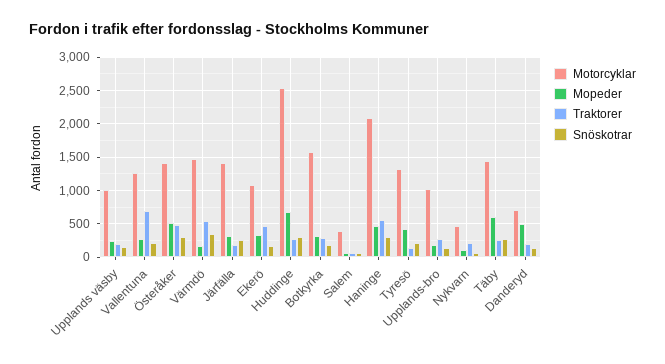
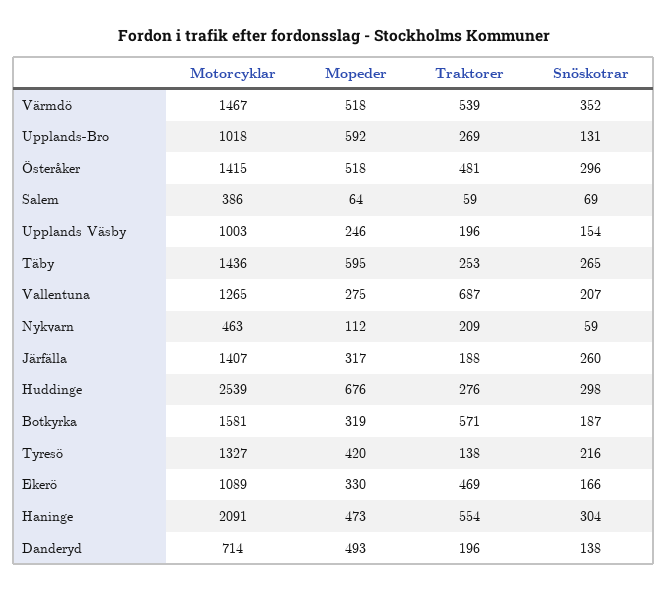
  {
    "Motorcyklar": {
      "Upplands väsby": 1003,
      "Vallentuna": 1265,
      "Österåker": 1415,
      "Värmdö": 1467,
      "Järfälla": 1407,
      "Ekerö": 1089,
      "Huddinge": 2539,
      "Botkyrka": 1581,
      "Salem": 386,
      "Haninge": 2091,
      "Tyresö": 1327,
      "Upplands-bro": 1018,
      "Nykvarn": 463,
      "Täby": 1436,
      "Danderyd": 714
    },
    "Mopeder": {
      "Upplands väsby": 246,
      "Vallentuna": 275,
      "Österåker": 518,
-     "Värmdö": 200,
+     "Värmdö": 518,
      "Järfälla": 317,
      "Ekerö": 330,
      "Huddinge": 676,
      "Botkyrka": 319,
      "Salem": 64,
      "Haninge": 473,
      "Tyresö": 420,
-     "Upplands-bro": 200,
+     "Upplands-bro": 592,
      "Nykvarn": 112,
      "Täby": 595,
      "Danderyd": 493
    },
    "Traktorer": {
      "Upplands väsby": 196,
      "Vallentuna": 687,
      "Österåker": 481,
      "Värmdö": 539,
      "Järfälla": 188,
      "Ekerö": 469,
      "Huddinge": 276,
-     "Botkyrka": 300,
+     "Botkyrka": 571,
      "Salem": 59,
      "Haninge": 554,
      "Tyresö": 138,
      "Upplands-bro": 269,
      "Nykvarn": 209,
      "Täby": 253,
      "Danderyd": 196
    },
    "Snöskotrar": {
      "Upplands väsby": 154,
      "Vallentuna": 207,
      "Österåker": 296,
      "Värmdö": 352,
      "Järfälla": 260,
      "Ekerö": 166,
      "Huddinge": 298,
      "Botkyrka": 187,
      "Salem": 69,
      "Haninge": 304,
      "Tyresö": 216,
      "Upplands-bro": 131,
      "Nykvarn": 59,
      "Täby": 265,
      "Danderyd": 138
    }
  }

